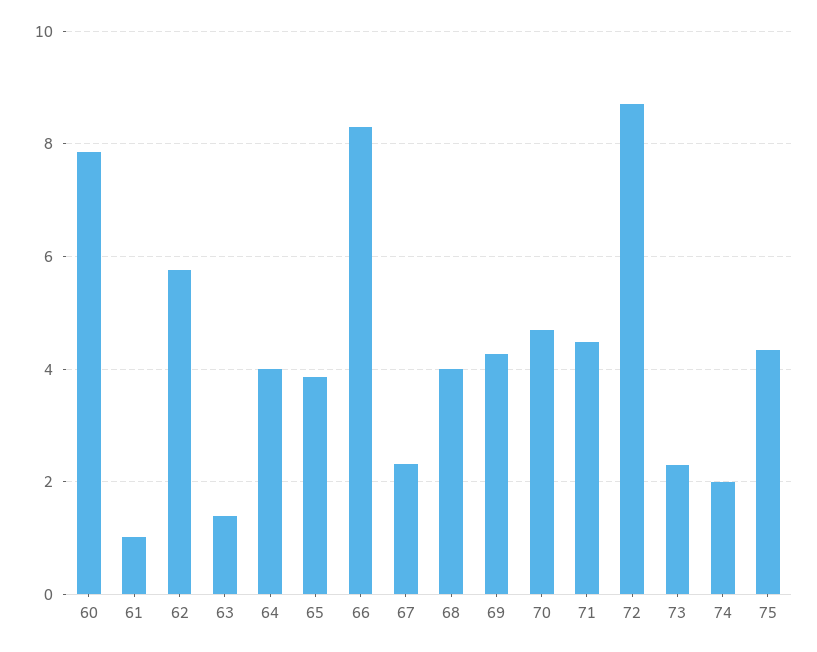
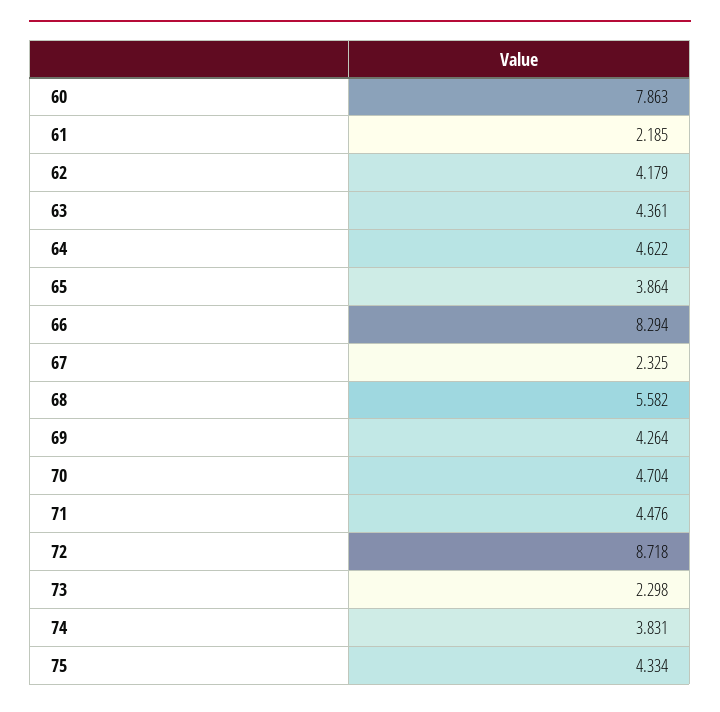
  {
    "60": 7.863,
-   "61": 1,
+   "61": 2.185,
-   "62": 5.8,
+   "62": 4.179,
-   "63": 1.4,
+   "63": 4.361,
-   "64": 4,
+   "64": 4.622,
    "65": 3.864,
    "66": 8.294,
    "67": 2.325,
-   "68": 4,
+   "68": 5.582,
    "69": 4.264,
    "70": 4.704,
    "71": 4.476,
    "72": 8.718,
    "73": 2.298,
-   "74": 2,
+   "74": 3.831,
    "75": 4.334
  }

